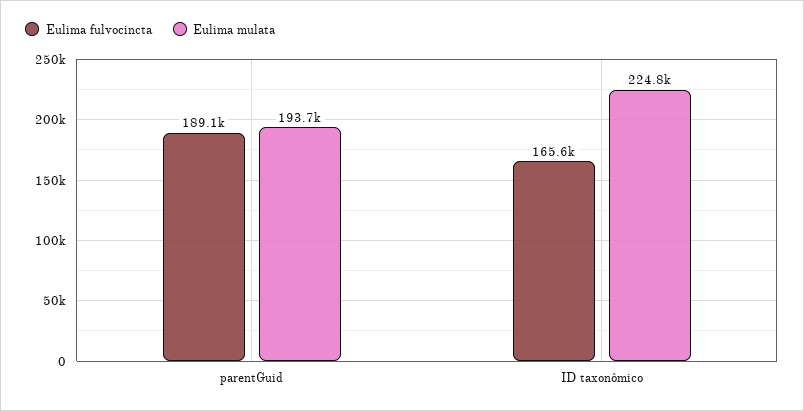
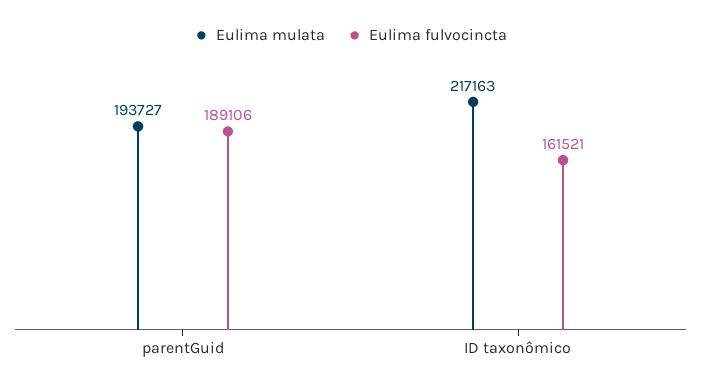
  {
    "Eulima fulvocincta": {
      "parentGuid": 189106,
-     "ID taxonômico": 165600
+     "ID taxonômico": 161521
    },
    "Eulima mulata": {
      "parentGuid": 193727,
-     "ID taxonômico": 224800
+     "ID taxonômico": 217163
    }
  }

